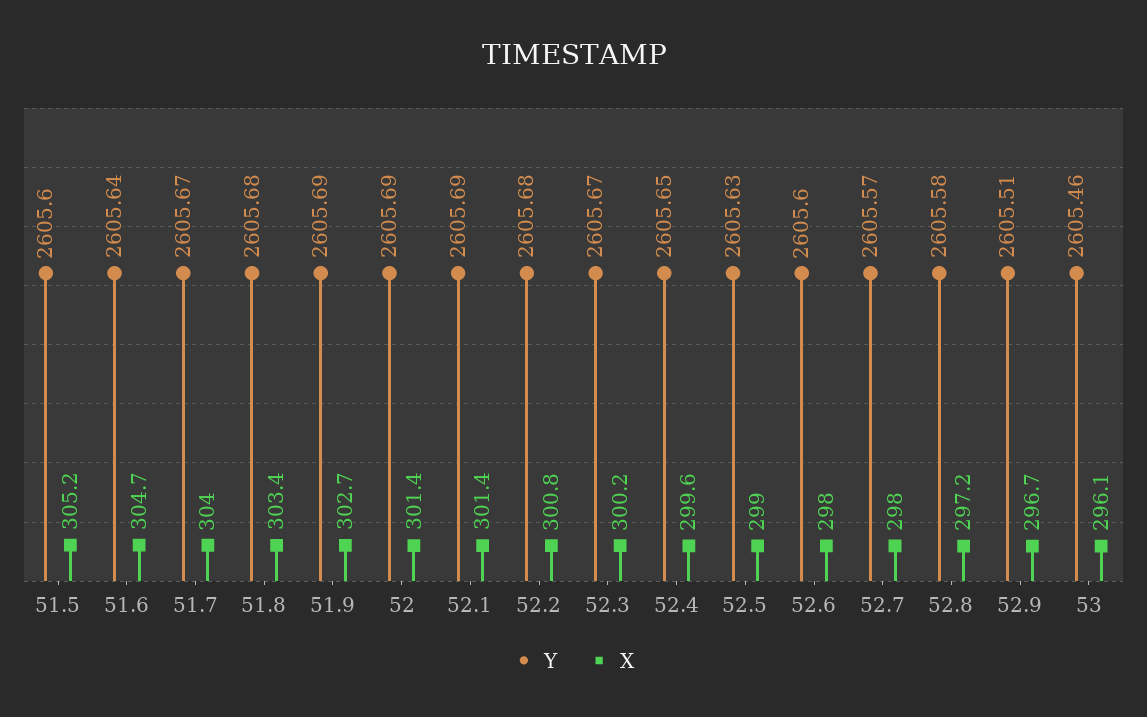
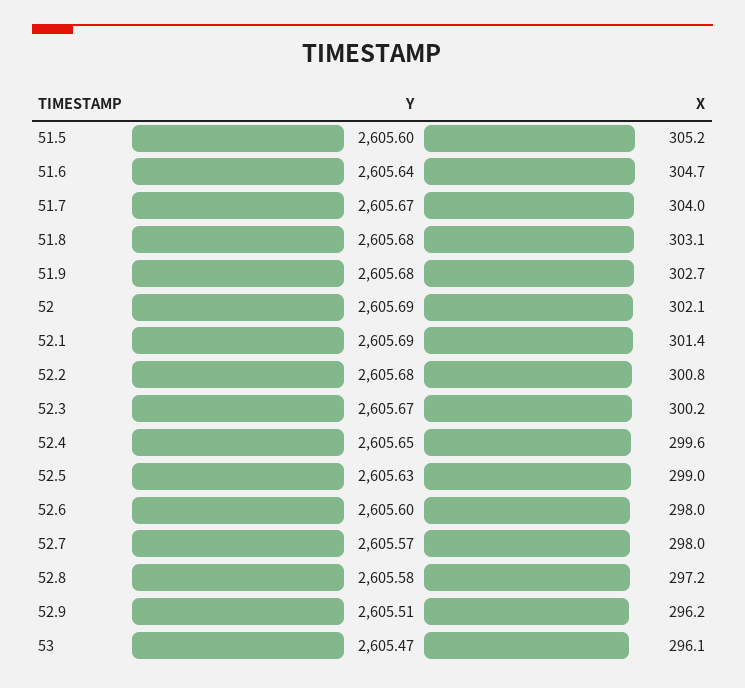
  {
    "Y": {
      "51.5": 2605.6,
      "51.6": 2605.64,
      "51.7": 2605.67,
      "51.8": 2605.68,
-     "51.9": 2605.69,
+     "51.9": 2605.68,
      "52": 2605.69,
      "52.1": 2605.69,
      "52.2": 2605.68,
      "52.3": 2605.67,
      "52.4": 2605.65,
      "52.5": 2605.63,
      "52.6": 2605.6,
      "52.7": 2605.57,
      "52.8": 2605.58,
      "52.9": 2605.51,
-     "53": 2605.46
+     "53": 2605.47
    },
    "X": {
      "51.5": 305.2,
      "51.6": 304.7,
      "51.7": 304,
-     "51.8": 303.4,
+     "51.8": 303.1,
      "51.9": 302.7,
-     "52": 301.4,
+     "52": 302.1,
      "52.1": 301.4,
      "52.2": 300.8,
      "52.3": 300.2,
      "52.4": 299.6,
      "52.5": 299,
      "52.6": 298,
      "52.7": 298,
      "52.8": 297.2,
-     "52.9": 296.7,
+     "52.9": 296.2,
      "53": 296.1
    }
  }

